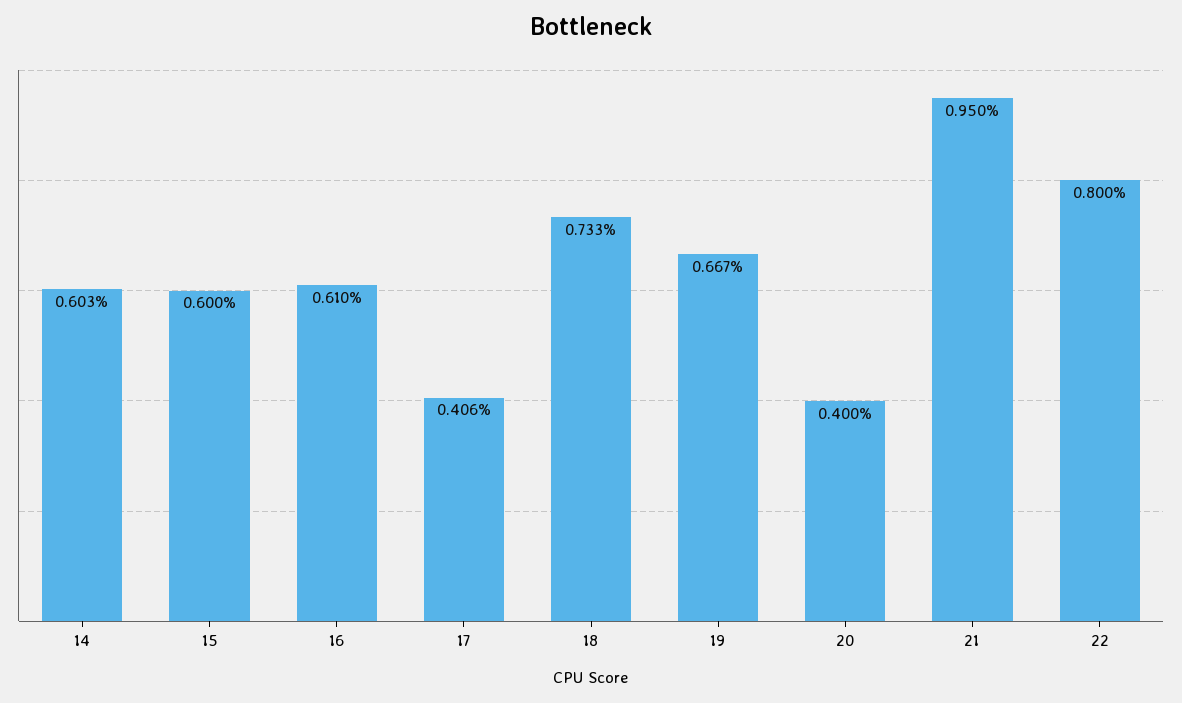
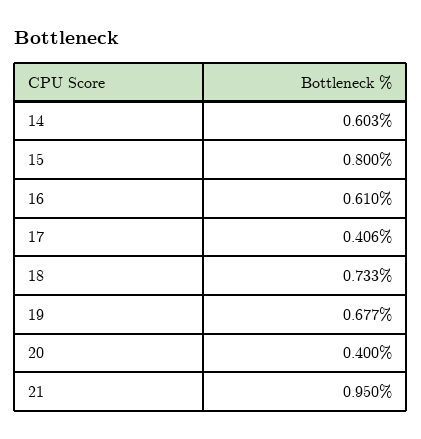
  {
    "14": 0.603,
-   "15": 0.6,
+   "15": 0.8,
    "16": 0.61,
    "17": 0.406,
    "18": 0.733,
-   "19": 0.667,
+   "19": 0.677,
    "20": 0.4,
-   "21": 0.95,
+   "21": 0.95
-   "22": 0.8
  }

